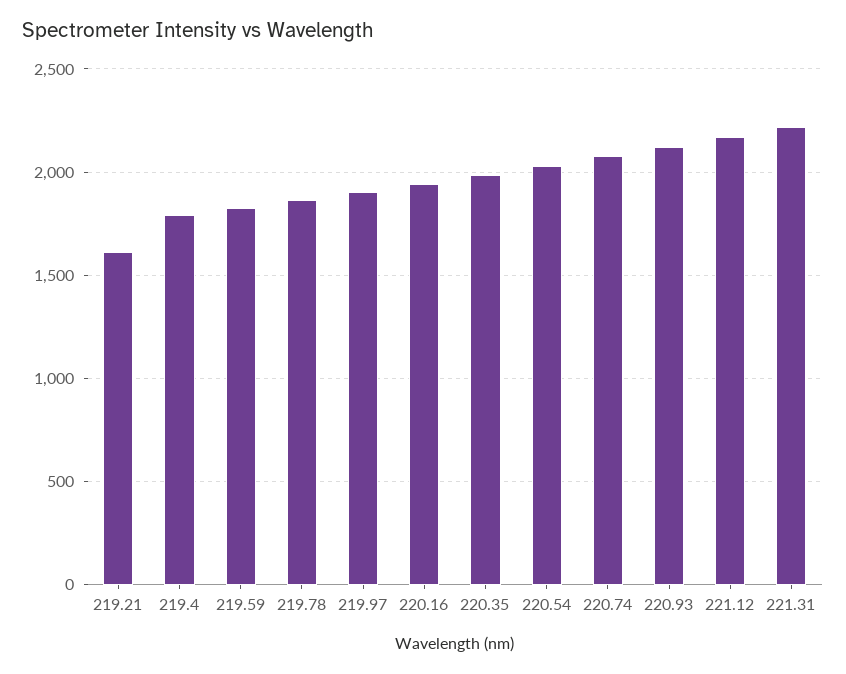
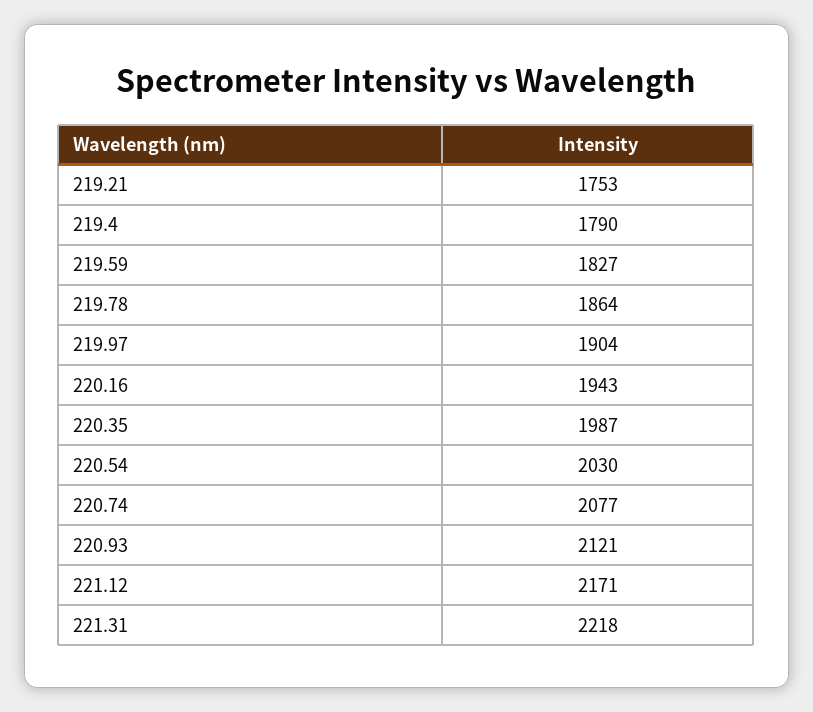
  {
-   "219.21": 1600,
+   "219.21": 1753,
    "219.4": 1790,
    "219.59": 1827,
    "219.78": 1864,
    "219.97": 1904,
    "220.16": 1943,
    "220.35": 1987,
    "220.54": 2030,
    "220.74": 2077,
    "220.93": 2121,
    "221.12": 2171,
    "221.31": 2218
  }

